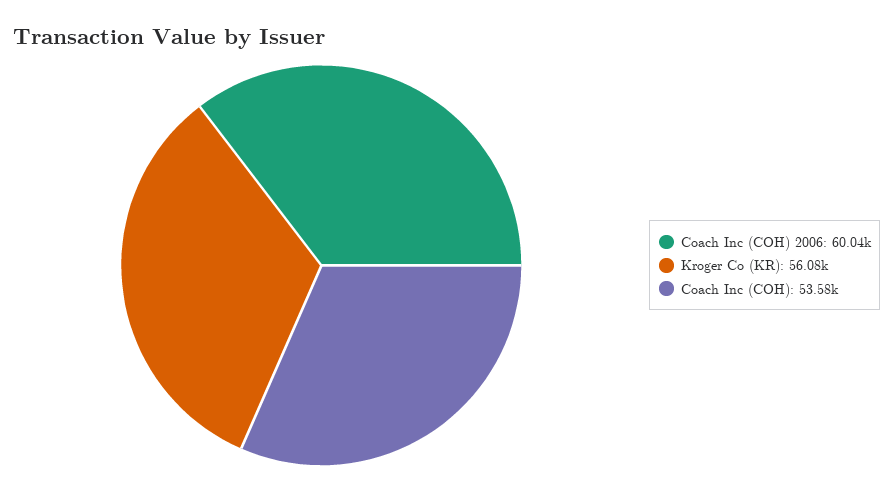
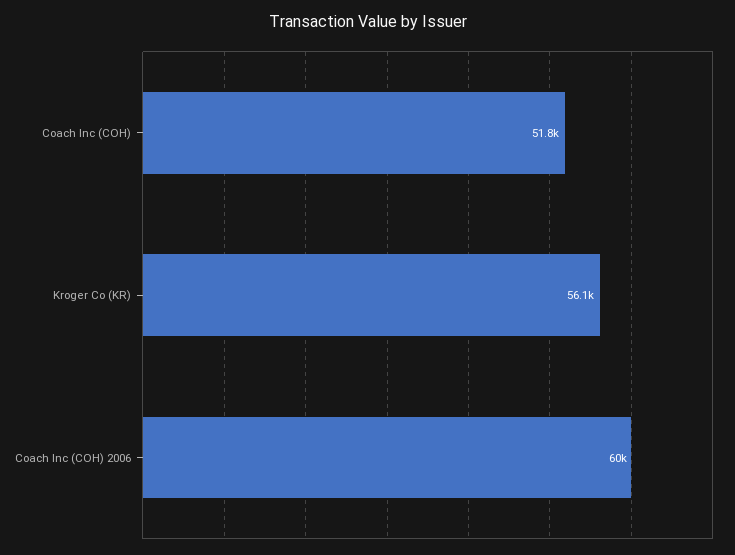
  {
    "Coach Inc (COH) 2006": 60040,
    "Kroger Co (KR)": 56080,
-   "Coach Inc (COH)": 53580
+   "Coach Inc (COH)": 51800
  }

